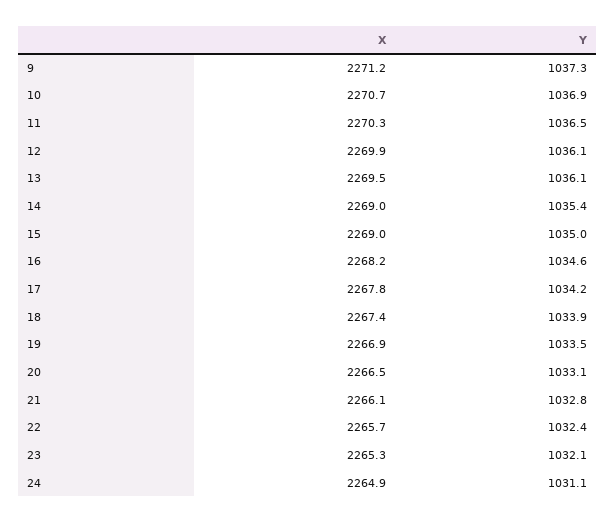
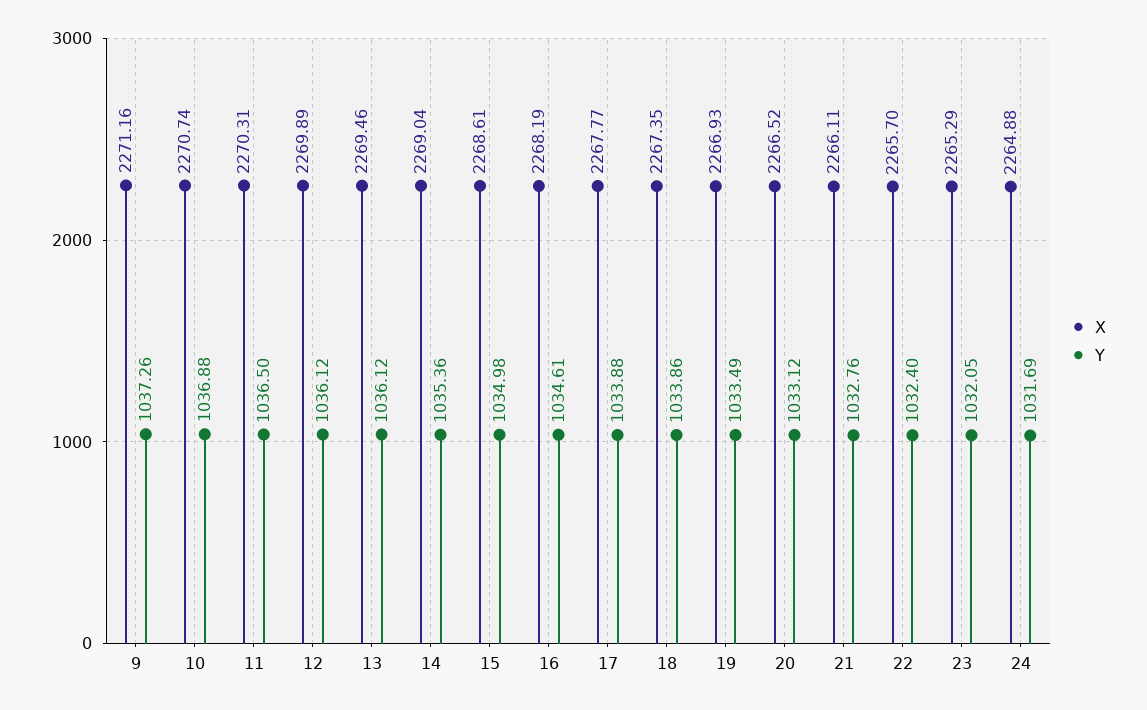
  {
    "X": {
      "9": 2271.16,
      "10": 2270.74,
      "11": 2270.31,
      "12": 2269.89,
      "13": 2269.46,
      "14": 2269.04,
-     "15": 2269,
+     "15": 2268.61,
      "16": 2268.19,
      "17": 2267.77,
      "18": 2267.35,
      "19": 2266.93,
      "20": 2266.52,
      "21": 2266.11,
      "22": 2265.7,
      "23": 2265.29,
      "24": 2264.88
    },
    "Y": {
      "9": 1037.26,
      "10": 1036.88,
      "11": 1036.5,
      "12": 1036.12,
      "13": 1036.12,
      "14": 1035.36,
      "15": 1034.98,
      "16": 1034.61,
-     "17": 1034.2,
+     "17": 1033.88,
      "18": 1033.86,
      "19": 1033.49,
      "20": 1033.12,
      "21": 1032.76,
      "22": 1032.4,
      "23": 1032.05,
-     "24": 1031.1
+     "24": 1031.69
    }
  }

